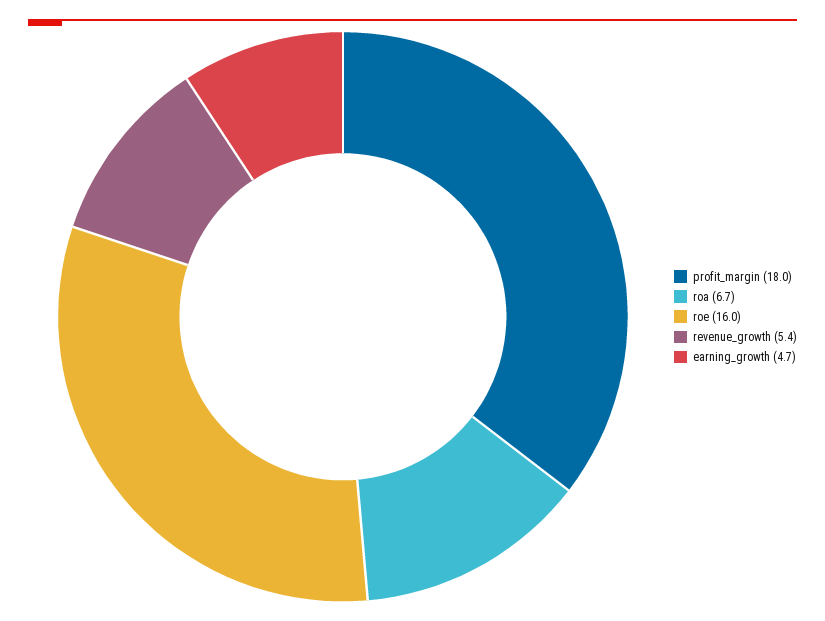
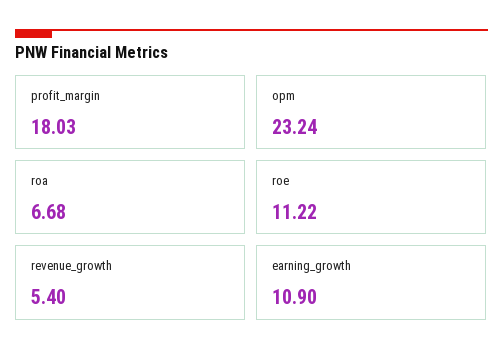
  {
    "profit_margin": 18.03,
    "roa": 6.68,
-   "roe": 16,
+   "roe": 11.22,
    "revenue_growth": 5.4,
-   "earning_growth": 4.7
+   "earning_growth": 10.9,
+   "opm": 23.24
  }

